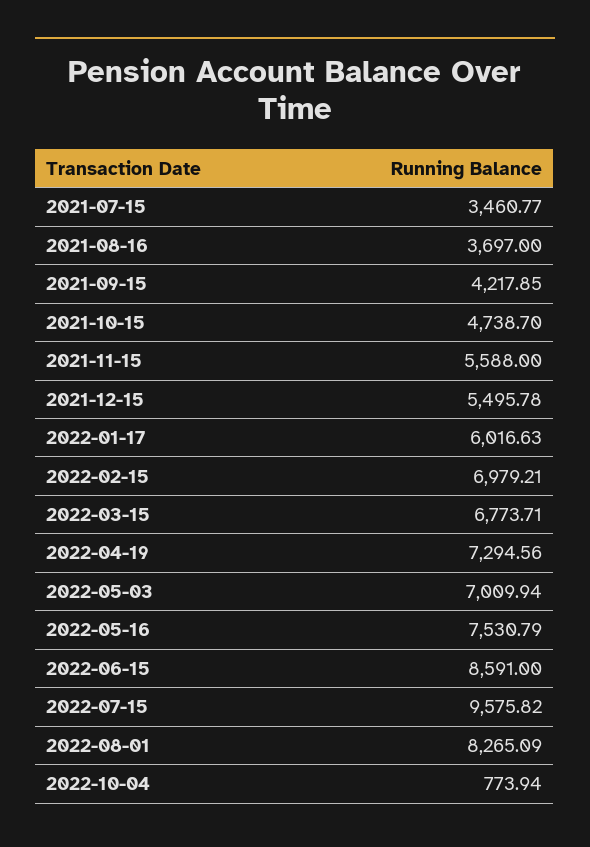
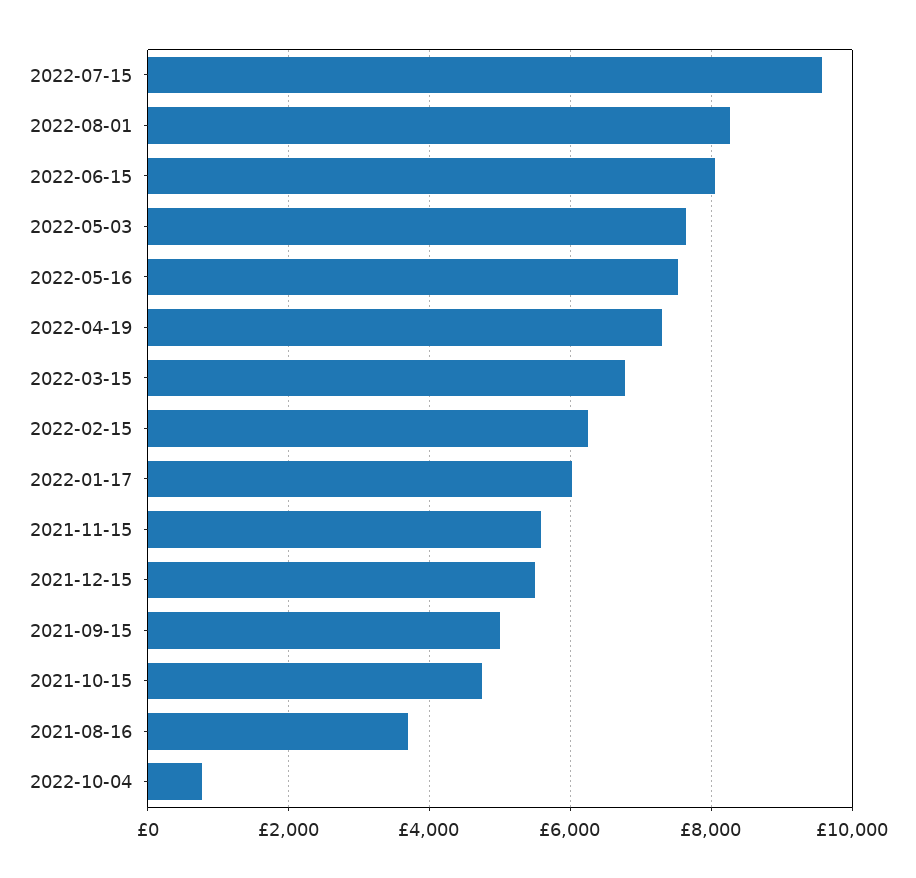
  {
-   "2021-07-15": 3460.77,
    "2021-08-16": 3697,
-   "2021-09-15": 4217.85,
+   "2021-09-15": 5000,
    "2021-10-15": 4738.7,
    "2021-11-15": 5588,
    "2021-12-15": 5495.78,
    "2022-01-17": 6016.63,
-   "2022-02-15": 6979.21,
+   "2022-02-15": 6200,
    "2022-03-15": 6773.71,
    "2022-04-19": 7294.56,
-   "2022-05-03": 7009.94,
+   "2022-05-03": 7600,
    "2022-05-16": 7530.79,
-   "2022-06-15": 8591,
+   "2022-06-15": 8000,
    "2022-07-15": 9575.82,
    "2022-08-01": 8265.09,
    "2022-10-04": 773.94
  }

